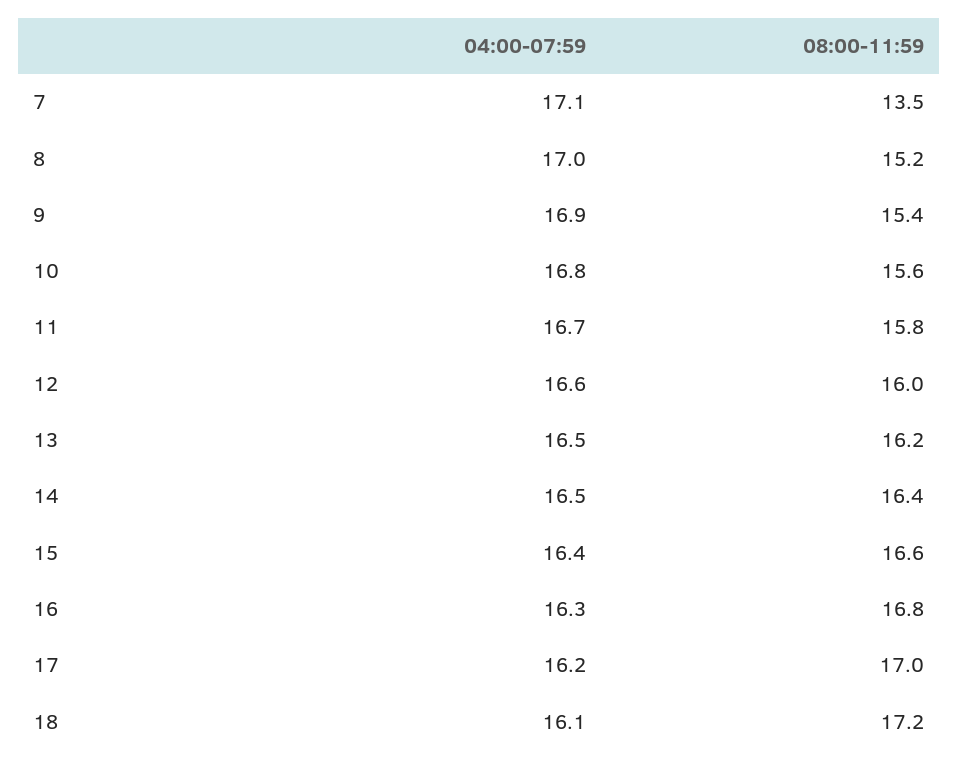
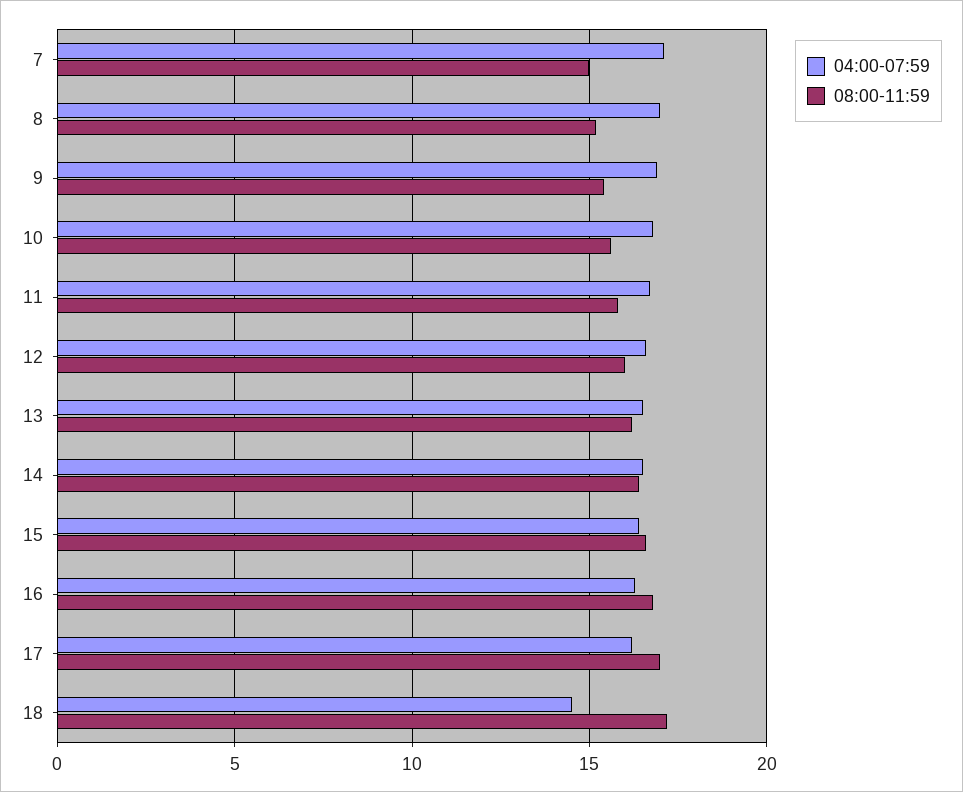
  {
    "04:00-07:59": {
      "7": 17.1,
      "8": 17,
      "9": 16.9,
      "10": 16.8,
      "11": 16.7,
      "12": 16.6,
      "13": 16.5,
      "14": 16.5,
      "15": 16.4,
      "16": 16.3,
      "17": 16.2,
-     "18": 16.1
+     "18": 14.5
    },
    "08:00-11:59": {
-     "7": 13.5,
+     "7": 15,
      "8": 15.2,
      "9": 15.4,
      "10": 15.6,
      "11": 15.8,
      "12": 16,
      "13": 16.2,
      "14": 16.4,
      "15": 16.6,
      "16": 16.8,
      "17": 17,
      "18": 17.2
    }
  }

